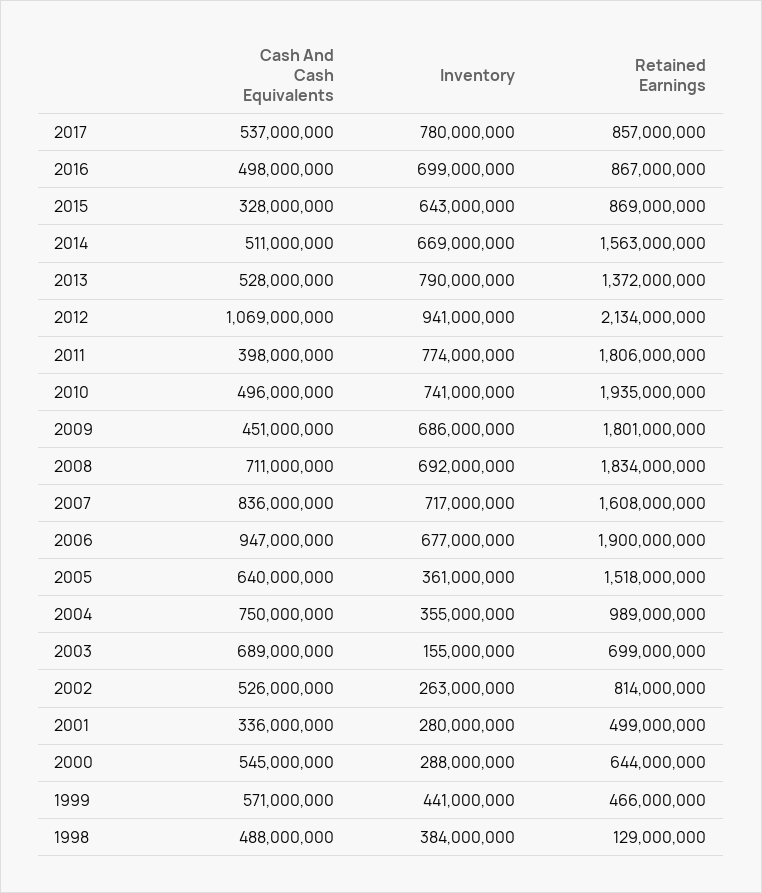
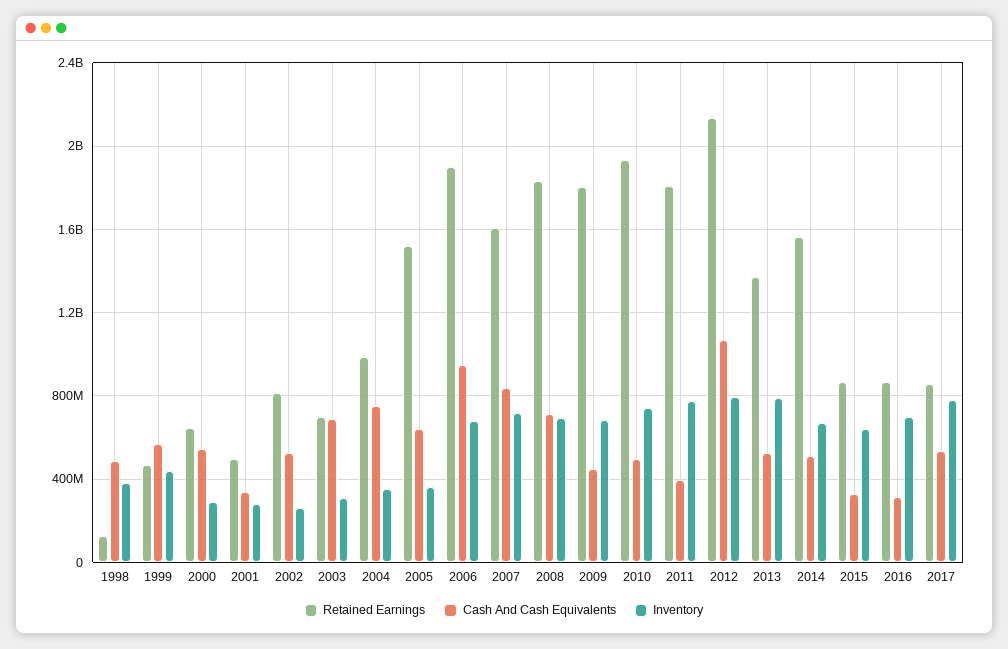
  {
    "Cash And Cash Equivalents": {
      "2017": 537000000,
-     "2016": 498000000,
+     "2016": 300000000,
      "2015": 328000000,
      "2014": 511000000,
      "2013": 528000000,
      "2012": 1069000000,
      "2011": 398000000,
      "2010": 496000000,
      "2009": 451000000,
      "2008": 711000000,
      "2007": 836000000,
      "2006": 947000000,
      "2005": 640000000,
      "2004": 750000000,
      "2003": 689000000,
      "2002": 526000000,
      "2001": 336000000,
      "2000": 545000000,
      "1999": 571000000,
      "1998": 488000000
    },
    "Inventory": {
      "2017": 780000000,
      "2016": 699000000,
      "2015": 643000000,
      "2014": 669000000,
      "2013": 790000000,
-     "2012": 941000000,
+     "2012": 800000000,
      "2011": 774000000,
      "2010": 741000000,
      "2009": 686000000,
      "2008": 692000000,
      "2007": 717000000,
      "2006": 677000000,
      "2005": 361000000,
      "2004": 355000000,
-     "2003": 155000000,
+     "2003": 300000000,
      "2002": 263000000,
      "2001": 280000000,
      "2000": 288000000,
      "1999": 441000000,
      "1998": 384000000
    },
    "Retained Earnings": {
      "2017": 857000000,
      "2016": 867000000,
      "2015": 869000000,
      "2014": 1563000000,
      "2013": 1372000000,
      "2012": 2134000000,
      "2011": 1806000000,
      "2010": 1935000000,
      "2009": 1801000000,
      "2008": 1834000000,
      "2007": 1608000000,
      "2006": 1900000000,
      "2005": 1518000000,
      "2004": 989000000,
      "2003": 699000000,
      "2002": 814000000,
      "2001": 499000000,
      "2000": 644000000,
      "1999": 466000000,
      "1998": 129000000
    }
  }

